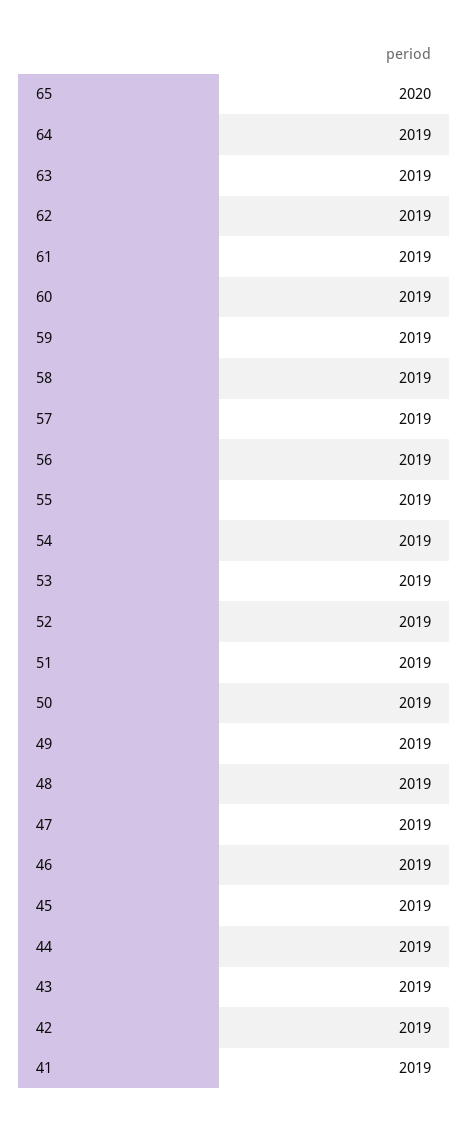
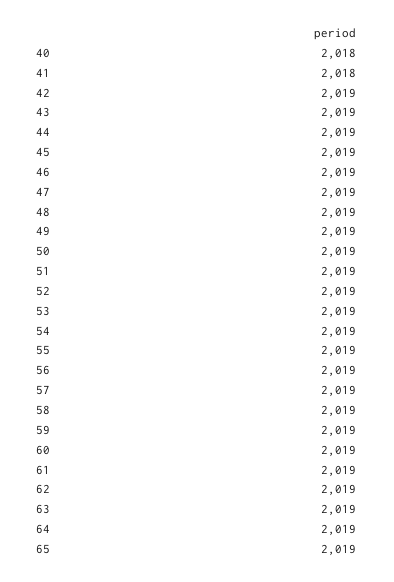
  {
-   "65": 2020,
+   "65": 2019,
    "64": 2019,
    "63": 2019,
    "62": 2019,
    "61": 2019,
    "60": 2019,
    "59": 2019,
    "58": 2019,
    "57": 2019,
    "56": 2019,
    "55": 2019,
    "54": 2019,
    "53": 2019,
    "52": 2019,
    "51": 2019,
    "50": 2019,
    "49": 2019,
    "48": 2019,
    "47": 2019,
    "46": 2019,
    "45": 2019,
    "44": 2019,
    "43": 2019,
    "42": 2019,
-   "41": 2019
+   "41": 2018,
+   "40": 2018
  }

